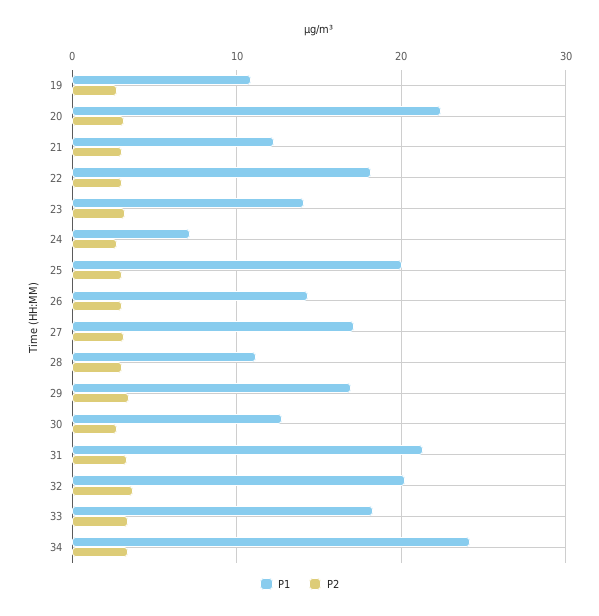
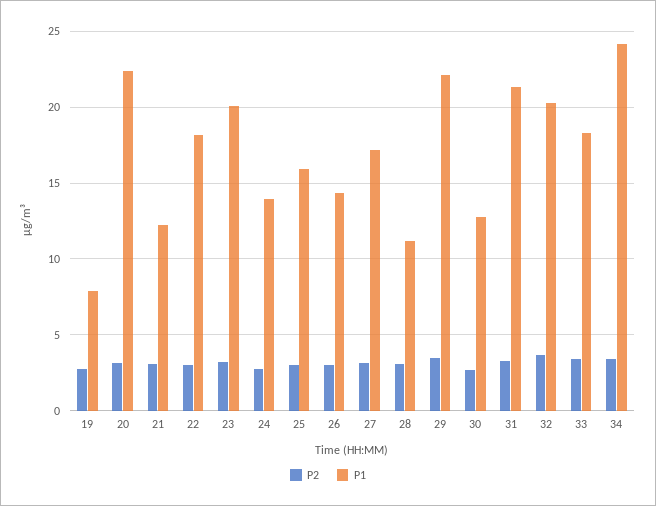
  {
    "P1": {
-     "19": 11,
+     "19": 8,
      "20": 22.5,
      "21": 12.5,
      "22": 18,
-     "23": 14,
+     "23": 20,
-     "24": 7,
+     "24": 14,
-     "25": 20,
+     "25": 16,
      "26": 14.5,
      "27": 17,
      "28": 11,
-     "29": 17,
+     "29": 22,
      "30": 13,
      "31": 21.5,
      "32": 20.5,
      "33": 18.5,
      "34": 24
    },
    "P2": {
      "19": 2.5,
      "20": 3,
      "21": 3,
      "22": 3,
      "23": 3,
      "24": 3,
      "25": 3,
      "26": 3,
      "27": 3,
      "28": 3,
      "29": 3.5,
      "30": 2.5,
      "31": 3.5,
      "32": 3.5,
      "33": 3.5,
      "34": 3.5
    }
  }

